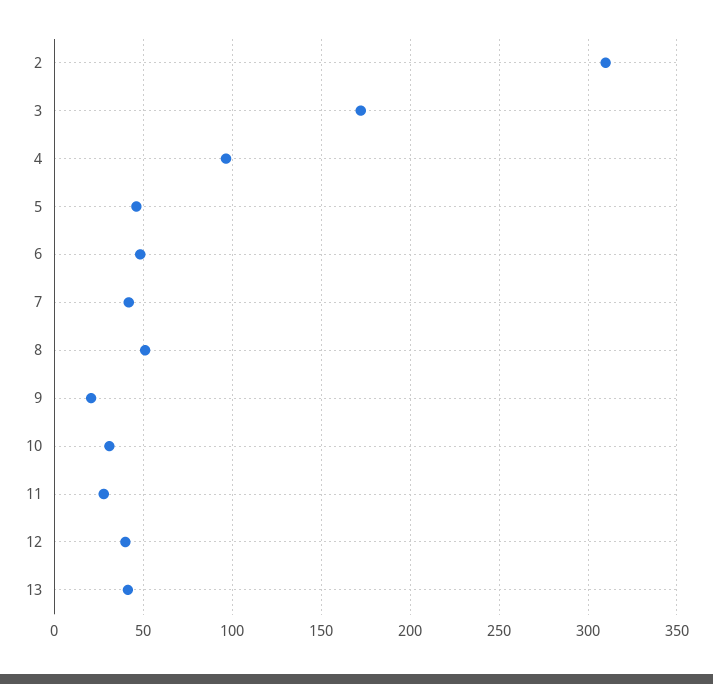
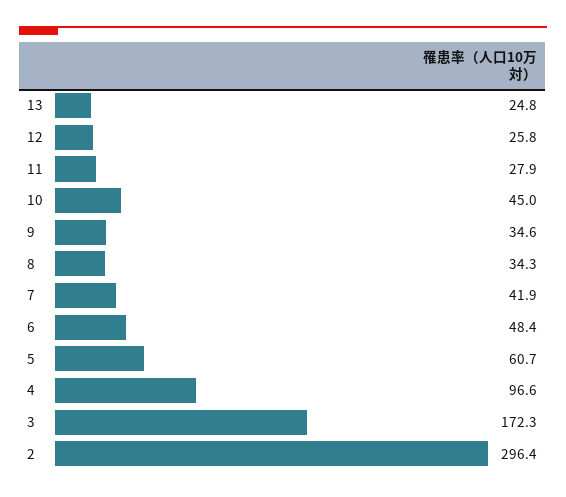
  {
-   "2": 310,
+   "2": 296.4,
    "3": 172.3,
    "4": 96.6,
-   "5": 45,
+   "5": 60.7,
    "6": 48.4,
    "7": 41.9,
-   "8": 50,
+   "8": 34.3,
-   "9": 20,
+   "9": 34.6,
-   "10": 30,
+   "10": 45,
    "11": 27.9,
-   "12": 40,
+   "12": 25.8,
-   "13": 40
+   "13": 24.8
  }

